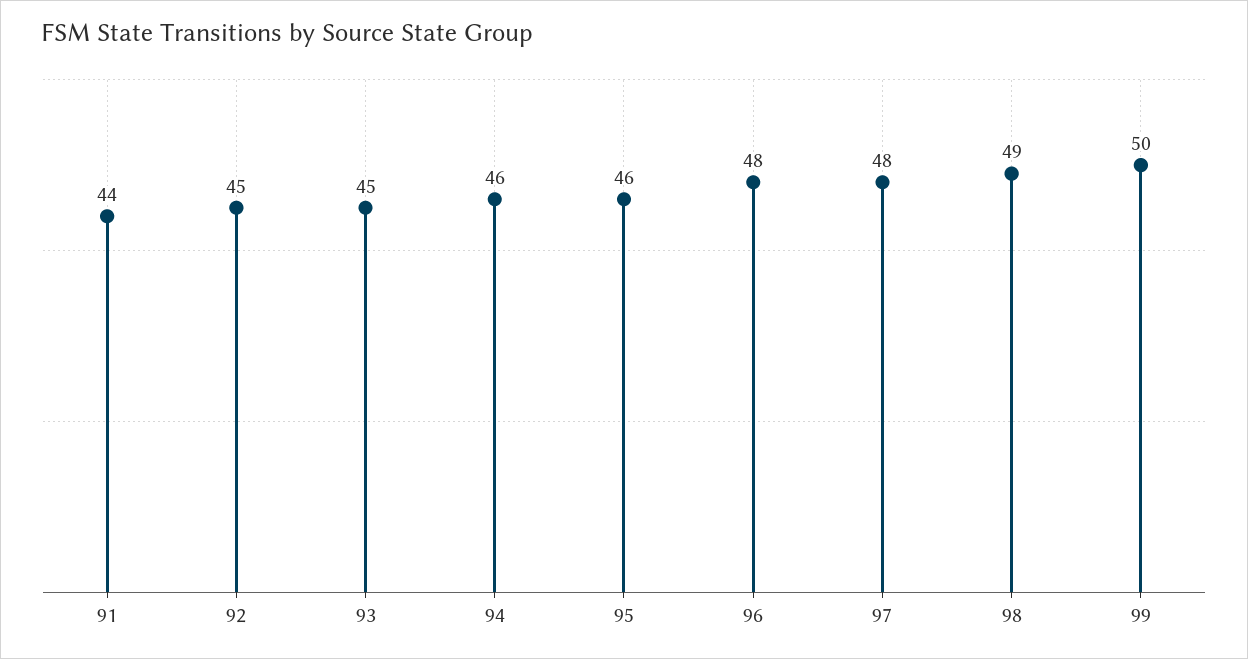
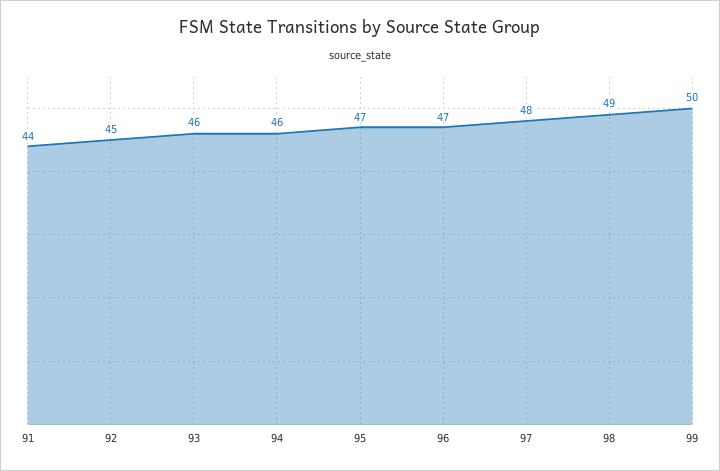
  {
    "91": 44,
    "92": 45,
-   "93": 45,
+   "93": 46,
    "94": 46,
-   "95": 46,
+   "95": 47,
-   "96": 48,
+   "96": 47,
    "97": 48,
    "98": 49,
    "99": 50
  }

